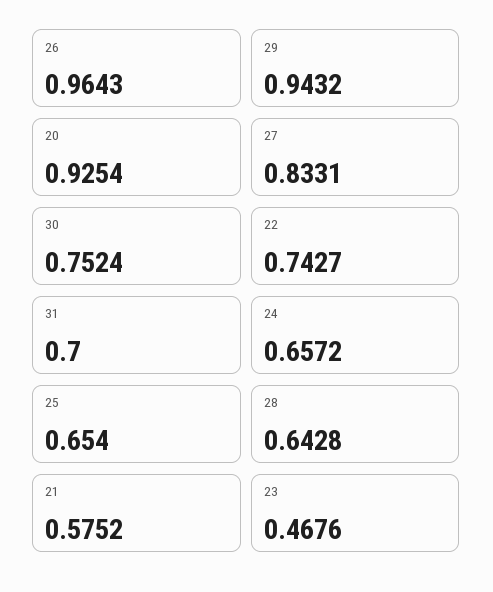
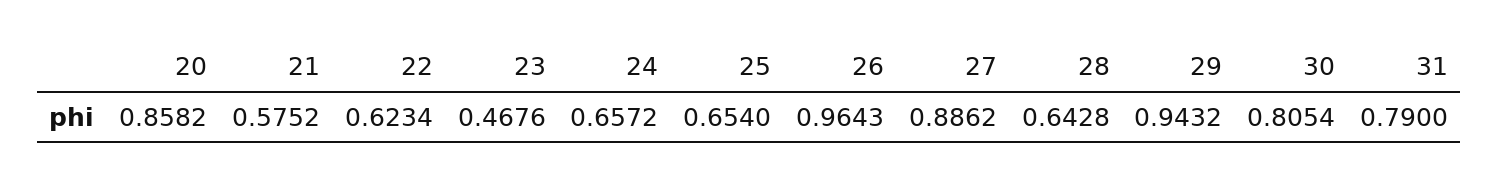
  {
    "26": 0.9643,
    "29": 0.9432,
-   "20": 0.9254,
+   "20": 0.8582,
-   "27": 0.8331,
+   "27": 0.8862,
-   "30": 0.7524,
+   "30": 0.8054,
-   "22": 0.7427,
+   "22": 0.6234,
-   "31": 0.7,
+   "31": 0.79,
    "24": 0.6572,
    "25": 0.654,
    "28": 0.6428,
    "21": 0.5752,
    "23": 0.4676
  }

